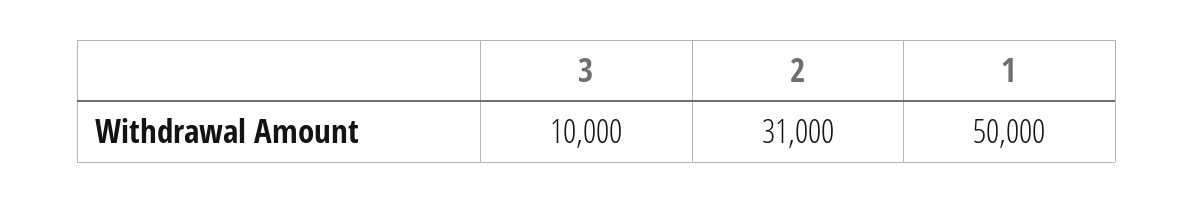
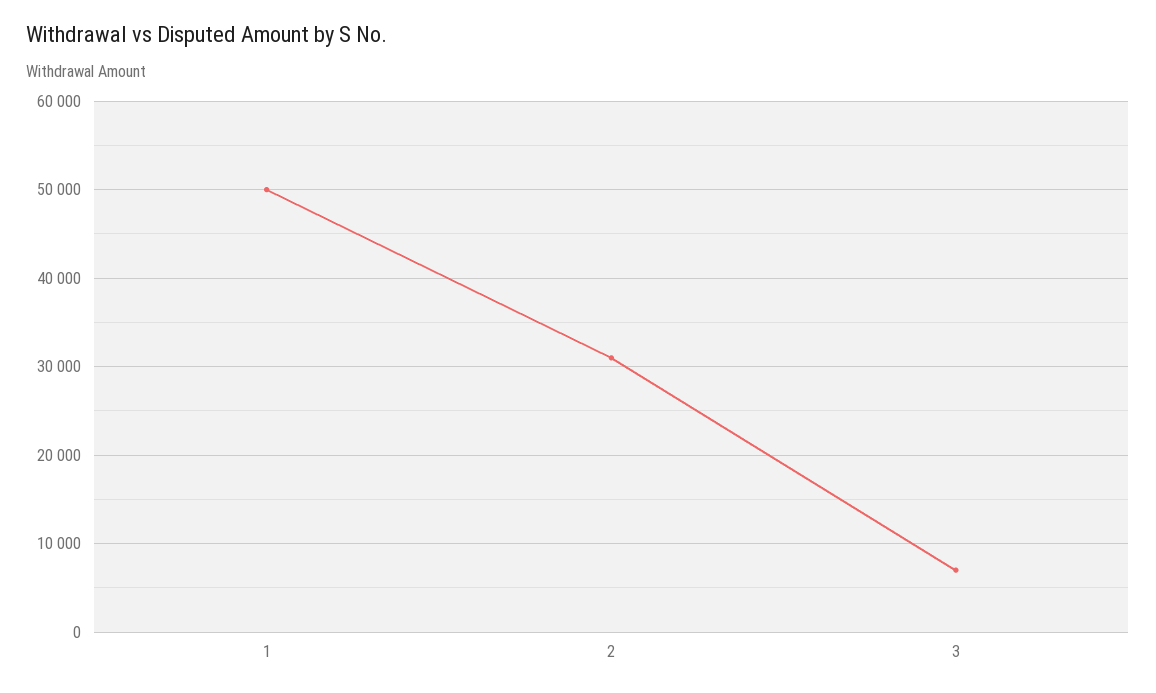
  {
-   "3": 10000,
+   "3": 7000,
    "2": 31000,
    "1": 50000
  }

